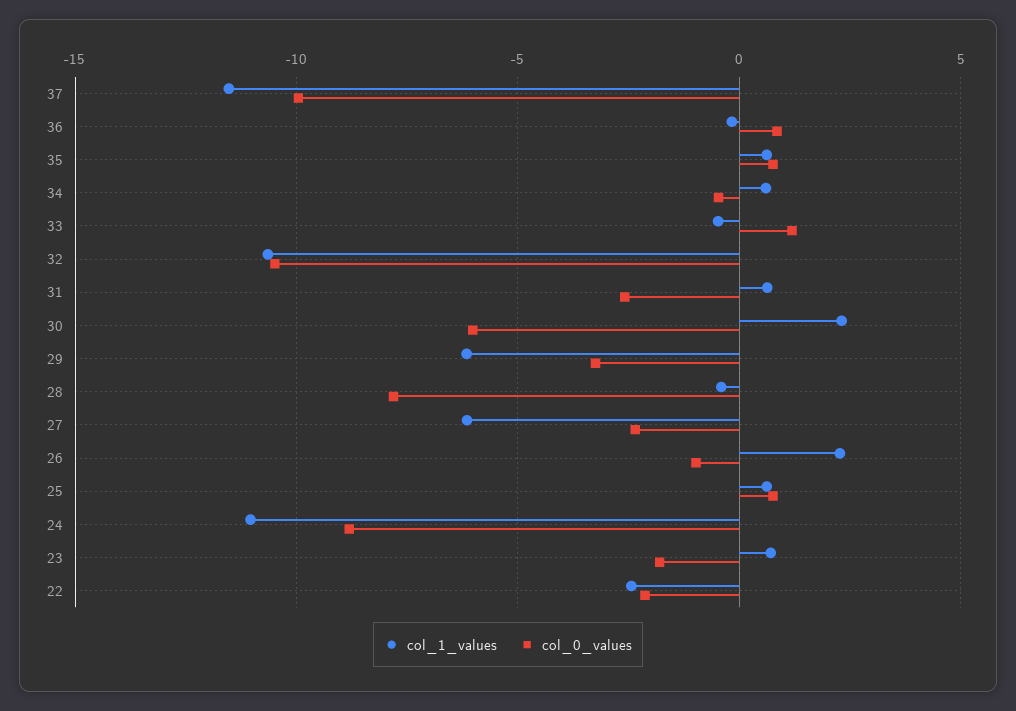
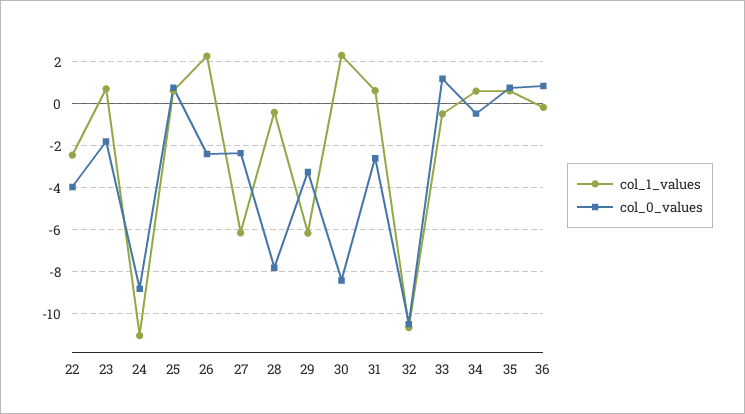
  {
    "col_1_values": {
-     "37": -11.5,
      "36": 0,
      "35": 0.5,
      "34": 0.5,
      "33": -0.5,
      "32": -10.5,
      "31": 0.5,
      "30": 2.5,
      "29": -6,
      "28": -0.5,
      "27": -6,
      "26": 2.5,
      "25": 0.5,
      "24": -11,
      "23": 0.5,
      "22": -2.5
    },
    "col_0_values": {
-     "37": -10,
      "36": 1,
      "35": 1,
      "34": -0.5,
      "33": 1,
      "32": -10.5,
      "31": -2.5,
-     "30": -6,
+     "30": -8.5,
      "29": -3.5,
      "28": -8,
      "27": -2.5,
-     "26": -1,
+     "26": -2.5,
      "25": 1,
      "24": -9,
      "23": -2,
-     "22": -2
+     "22": -4
    }
  }

